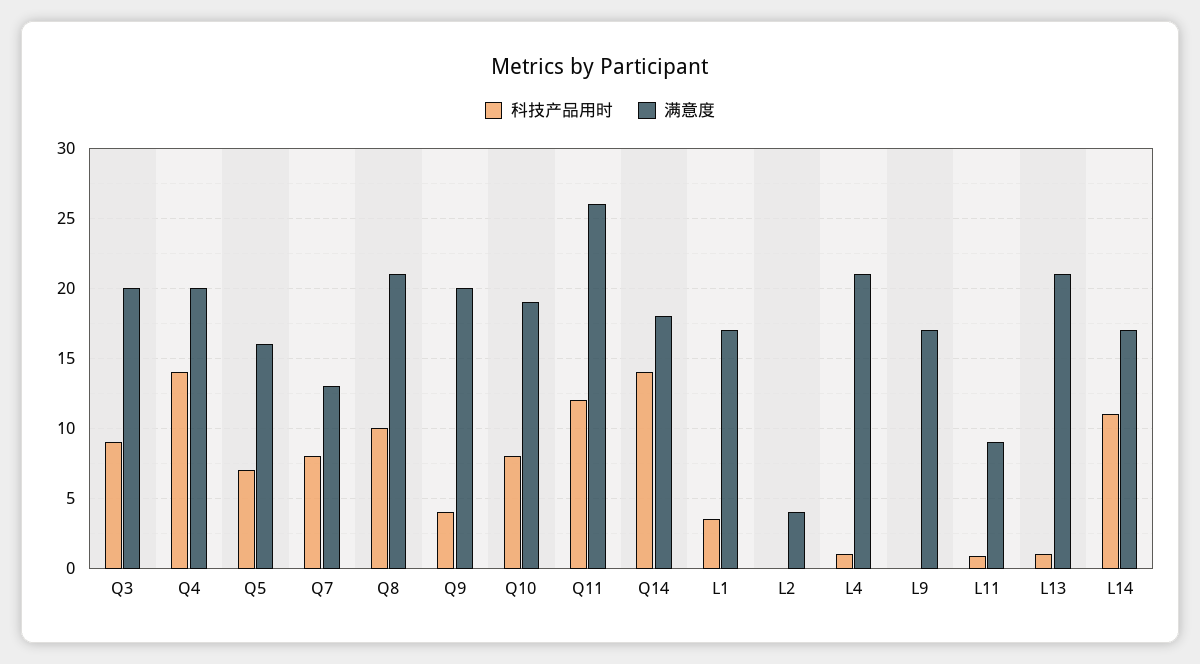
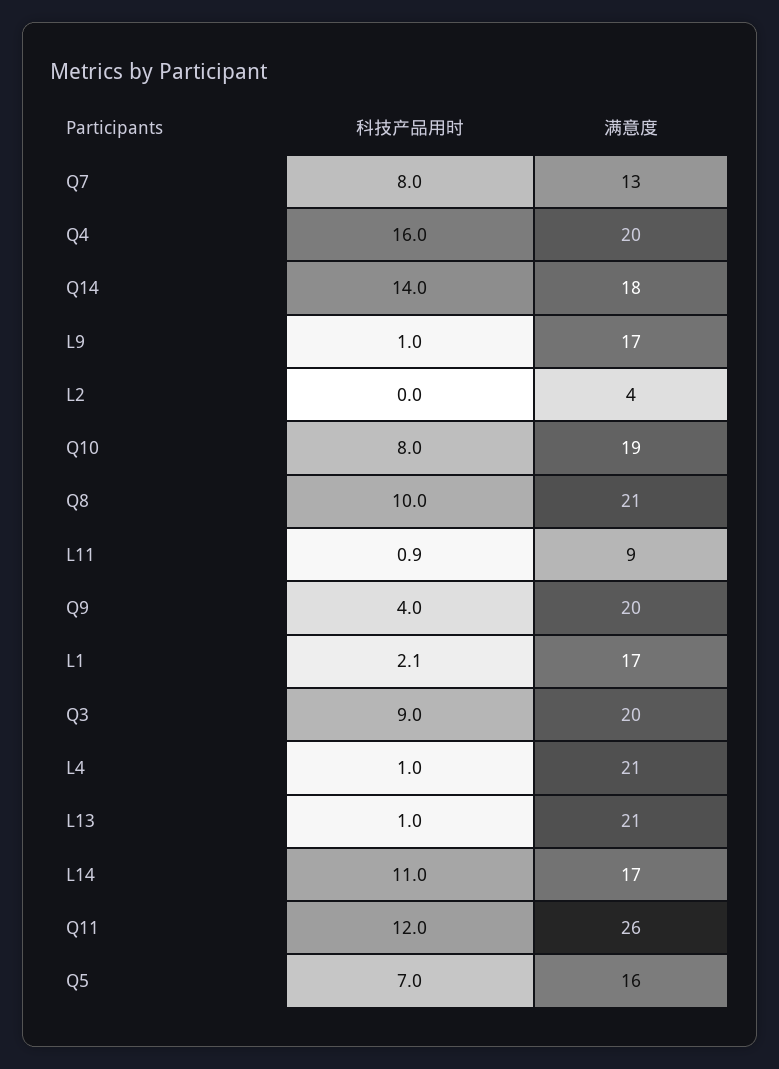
  {
    "科技产品用时": {
      "Q3": 9,
-     "Q4": 14,
+     "Q4": 16,
      "Q5": 7,
      "Q7": 8,
      "Q8": 10,
      "Q9": 4,
      "Q10": 8,
      "Q11": 12,
      "Q14": 14,
-     "L1": 3.5,
+     "L1": 2.1,
      "L2": 0,
      "L4": 1,
-     "L9": 0,
+     "L9": 1,
      "L11": 0.9,
      "L13": 1,
      "L14": 11
    },
    "满意度": {
      "Q3": 20,
      "Q4": 20,
      "Q5": 16,
      "Q7": 13,
      "Q8": 21,
      "Q9": 20,
      "Q10": 19,
      "Q11": 26,
      "Q14": 18,
      "L1": 17,
      "L2": 4,
      "L4": 21,
      "L9": 17,
      "L11": 9,
      "L13": 21,
      "L14": 17
    }
  }

